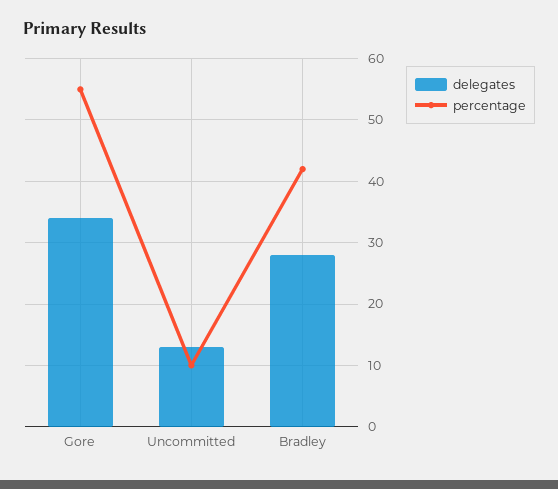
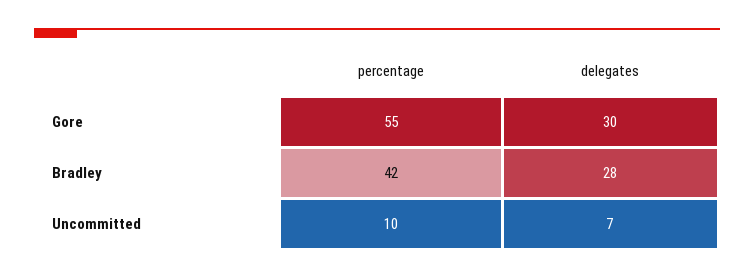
  {
    "delegates": {
-     "Gore": 34,
+     "Gore": 30,
-     "Uncommitted": 13,
+     "Uncommitted": 7,
      "Bradley": 28
    },
    "percentage": {
      "Gore": 55,
      "Uncommitted": 10,
      "Bradley": 42
    }
  }

